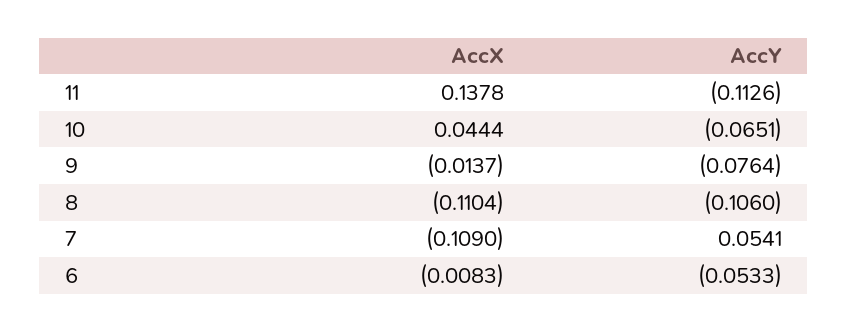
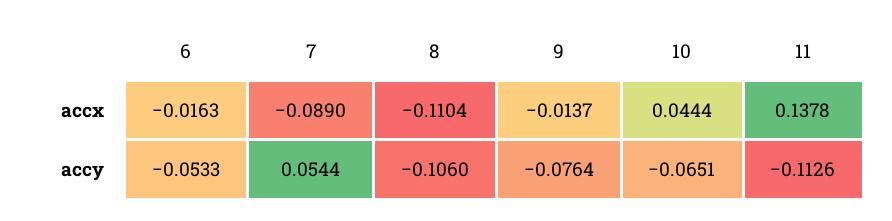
  {
    "AccX": {
      "11": 0.1378,
      "10": 0.0444,
      "9": -0.0137,
      "8": -0.1104,
-     "7": -0.109,
+     "7": -0.089,
-     "6": -0.0083
+     "6": -0.0163
    },
    "AccY": {
      "11": -0.1126,
      "10": -0.0651,
      "9": -0.0764,
      "8": -0.106,
-     "7": 0.0541,
+     "7": 0.0544,
      "6": -0.0533
    }
  }

